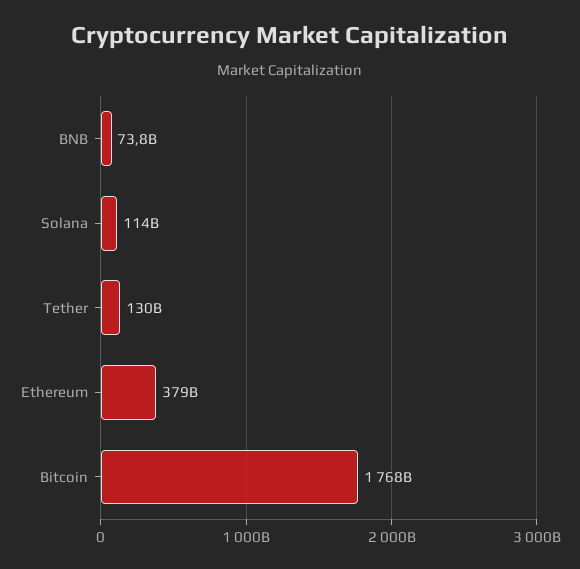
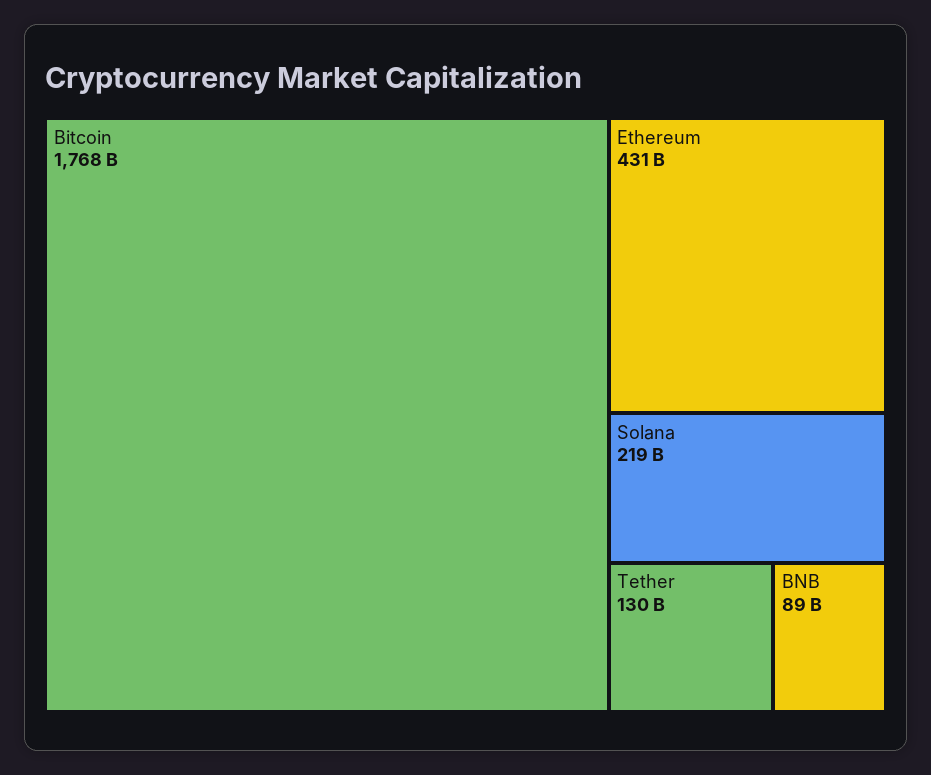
  {
-   "BNB": 73800000000,
+   "BNB": 89000000000,
-   "Solana": 114000000000,
+   "Solana": 219000000000,
    "Tether": 130000000000,
-   "Ethereum": 379000000000,
+   "Ethereum": 431000000000,
    "Bitcoin": 1768000000000
  }

